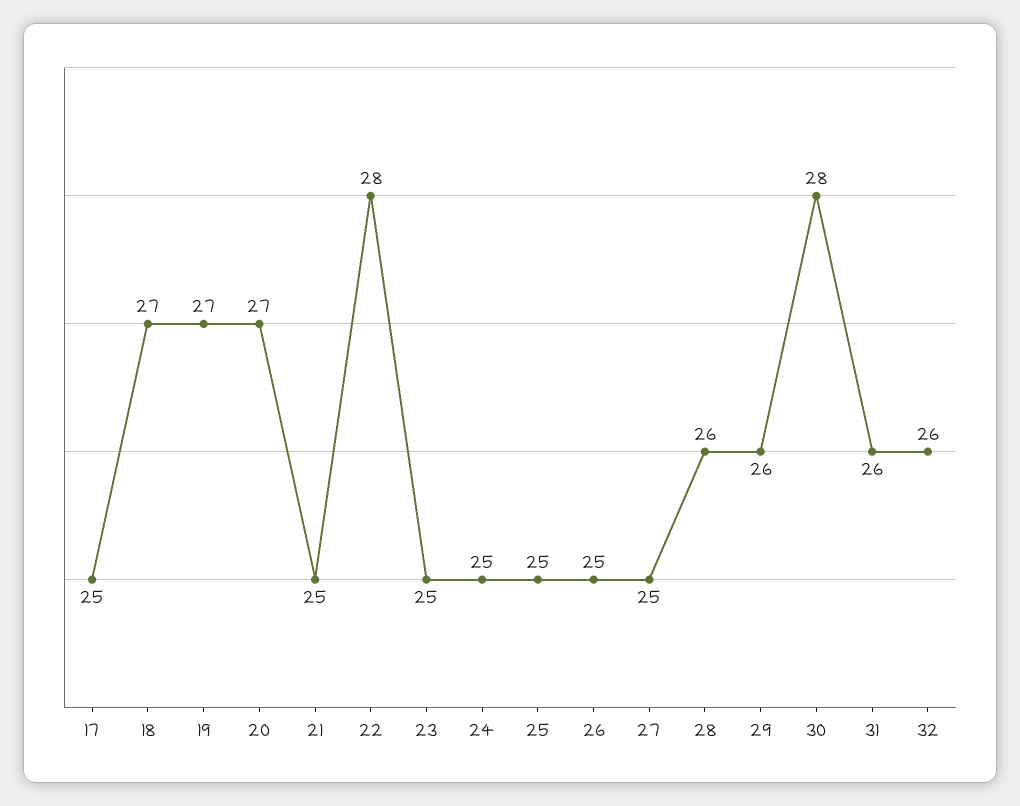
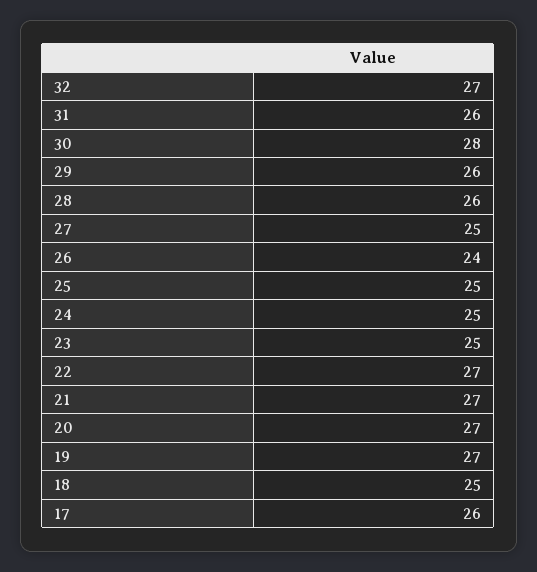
  {
-   "17": 25,
+   "17": 26,
-   "18": 27,
+   "18": 25,
    "19": 27,
    "20": 27,
-   "21": 25,
+   "21": 27,
-   "22": 28,
+   "22": 27,
    "23": 25,
    "24": 25,
    "25": 25,
-   "26": 25,
+   "26": 24,
    "27": 25,
    "28": 26,
    "29": 26,
    "30": 28,
    "31": 26,
-   "32": 26
+   "32": 27
  }

